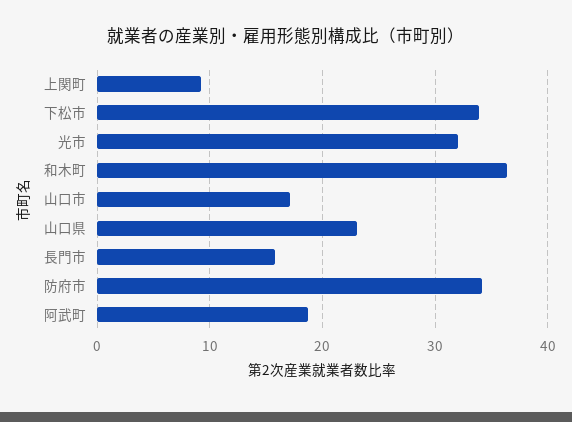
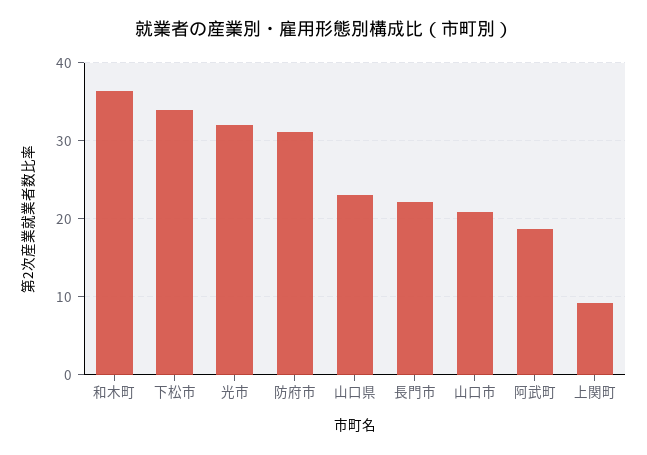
  {
    "上関町": 9,
    "下松市": 34,
    "光市": 32,
    "和木町": 36,
-   "山口市": 17,
+   "山口市": 21,
    "山口県": 23,
-   "長門市": 16,
+   "長門市": 22,
-   "防府市": 34,
+   "防府市": 31,
    "阿武町": 19
  }

